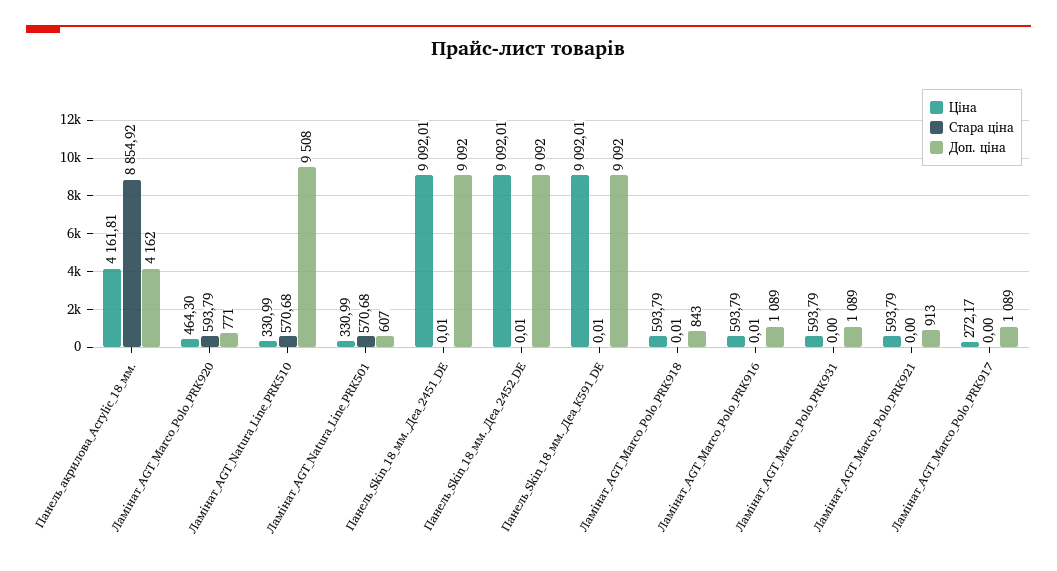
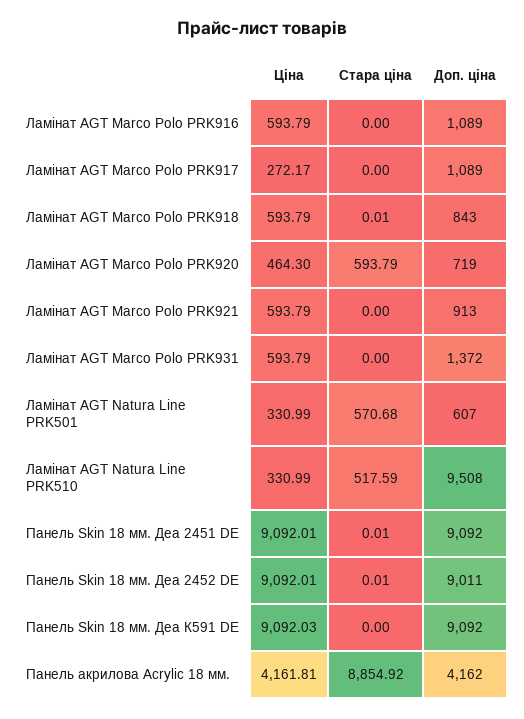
  {
    "Ціна": {
      "Панель_акрилова_Acrylic_18_мм.": 4161.81,
      "Ламінат_AGT_Marco_Polo_PRK920": 464.3,
      "Ламінат_AGT_Natura_Line_PRK510": 330.99,
      "Ламінат_AGT_Natura_Line_PRK501": 330.99,
      "Панель_Skin_18_мм._Деа_2451_DE": 9092.01,
      "Панель_Skin_18_мм._Деа_2452_DE": 9092.01,
-     "Панель_Skin_18_мм._Деа_К591_DE": 9092.01,
+     "Панель_Skin_18_мм._Деа_К591_DE": 9092.03,
      "Ламінат_AGT_Marco_Polo_PRK918": 593.79,
      "Ламінат_AGT_Marco_Polo_PRK916": 593.79,
      "Ламінат_AGT_Marco_Polo_PRK931": 593.79,
      "Ламінат_AGT_Marco_Polo_PRK921": 593.79,
      "Ламінат_AGT_Marco_Polo_PRK917": 272.17
    },
    "Стара ціна": {
      "Панель_акрилова_Acrylic_18_мм.": 8854.92,
      "Ламінат_AGT_Marco_Polo_PRK920": 593.79,
-     "Ламінат_AGT_Natura_Line_PRK510": 570.68,
+     "Ламінат_AGT_Natura_Line_PRK510": 517.59,
      "Ламінат_AGT_Natura_Line_PRK501": 570.68,
      "Панель_Skin_18_мм._Деа_2451_DE": 0.01,
      "Панель_Skin_18_мм._Деа_2452_DE": 0.01,
-     "Панель_Skin_18_мм._Деа_К591_DE": 0.01,
+     "Панель_Skin_18_мм._Деа_К591_DE": 0,
      "Ламінат_AGT_Marco_Polo_PRK918": 0.01,
-     "Ламінат_AGT_Marco_Polo_PRK916": 0.01,
+     "Ламінат_AGT_Marco_Polo_PRK916": 0,
      "Ламінат_AGT_Marco_Polo_PRK931": 0,
      "Ламінат_AGT_Marco_Polo_PRK921": 0,
      "Ламінат_AGT_Marco_Polo_PRK917": 0
    },
    "Доп. ціна": {
      "Панель_акрилова_Acrylic_18_мм.": 4162,
-     "Ламінат_AGT_Marco_Polo_PRK920": 771,
+     "Ламінат_AGT_Marco_Polo_PRK920": 719,
      "Ламінат_AGT_Natura_Line_PRK510": 9508,
      "Ламінат_AGT_Natura_Line_PRK501": 607,
      "Панель_Skin_18_мм._Деа_2451_DE": 9092,
-     "Панель_Skin_18_мм._Деа_2452_DE": 9092,
+     "Панель_Skin_18_мм._Деа_2452_DE": 9011,
      "Панель_Skin_18_мм._Деа_К591_DE": 9092,
      "Ламінат_AGT_Marco_Polo_PRK918": 843,
      "Ламінат_AGT_Marco_Polo_PRK916": 1089,
-     "Ламінат_AGT_Marco_Polo_PRK931": 1089,
+     "Ламінат_AGT_Marco_Polo_PRK931": 1372,
      "Ламінат_AGT_Marco_Polo_PRK921": 913,
      "Ламінат_AGT_Marco_Polo_PRK917": 1089
    }
  }

